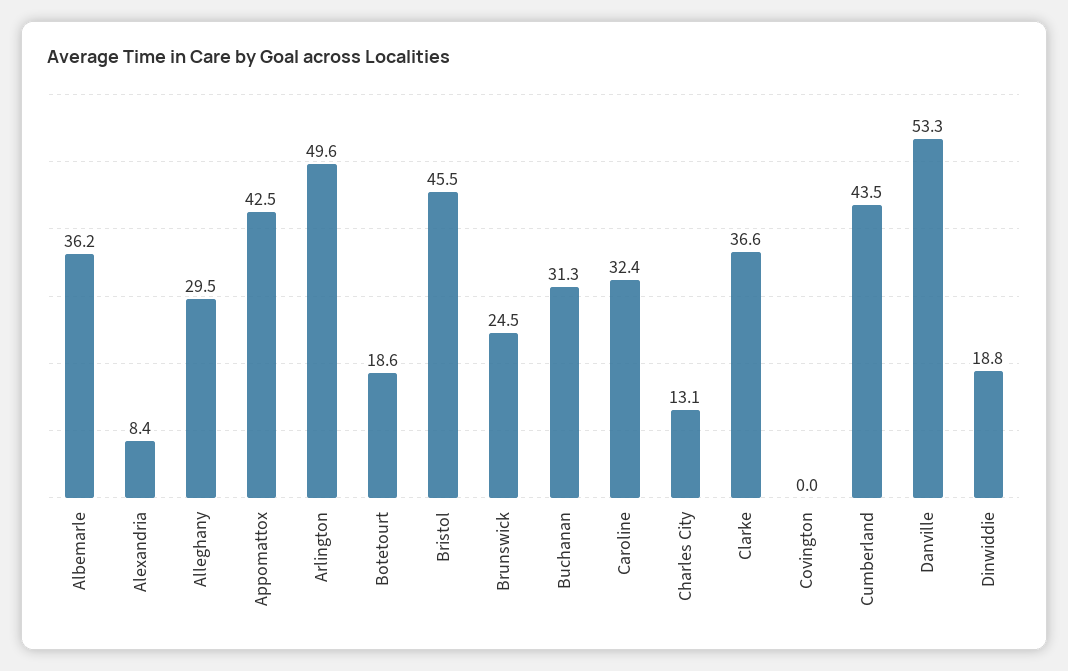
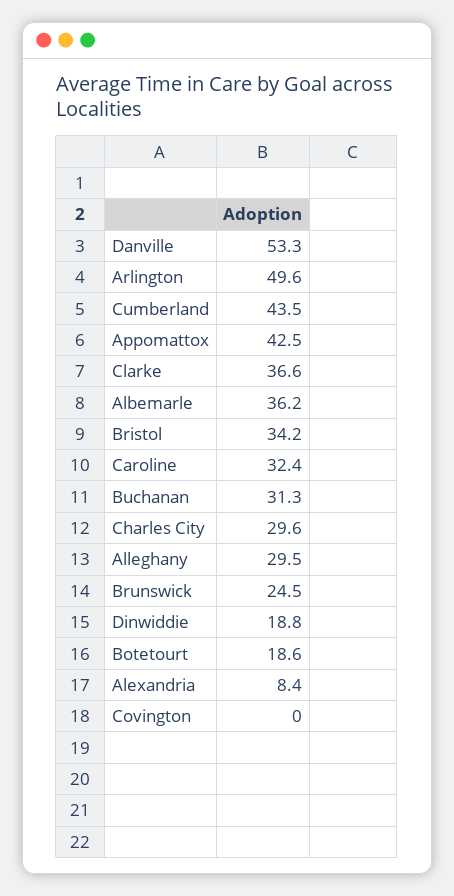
  {
    "Albemarle": 36.2,
    "Alexandria": 8.4,
    "Alleghany": 29.5,
    "Appomattox": 42.5,
    "Arlington": 49.6,
    "Botetourt": 18.6,
-   "Bristol": 45.5,
+   "Bristol": 34.2,
    "Brunswick": 24.5,
    "Buchanan": 31.3,
    "Caroline": 32.4,
-   "Charles City": 13.1,
+   "Charles City": 29.6,
    "Clarke": 36.6,
    "Covington": 0,
    "Cumberland": 43.5,
    "Danville": 53.3,
    "Dinwiddie": 18.8
  }

